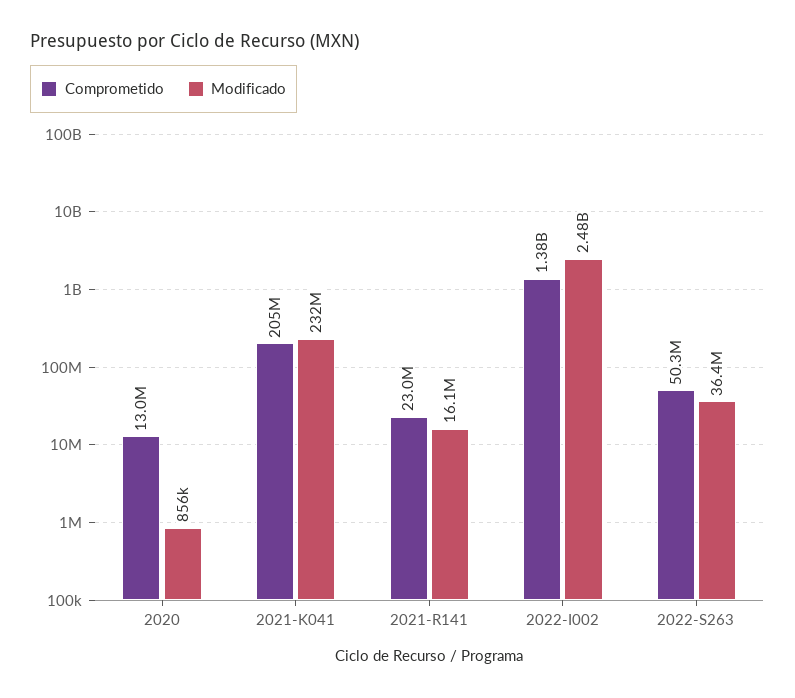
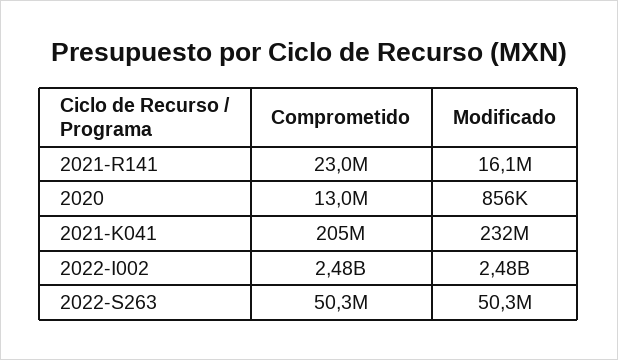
  {
    "Comprometido": {
      "2020": 13000000,
      "2021-K041": 205000000,
      "2021-R141": 23000000,
-     "2022-I002": 1380000000,
+     "2022-I002": 2480000000,
      "2022-S263": 50300000
    },
    "Modificado": {
      "2020": 856000,
      "2021-K041": 232000000,
      "2021-R141": 16100000,
      "2022-I002": 2480000000,
-     "2022-S263": 36400000
+     "2022-S263": 50300000
    }
  }

